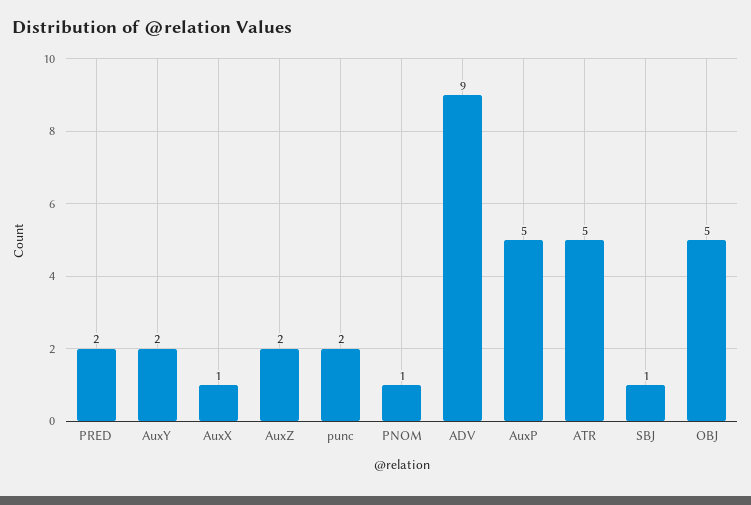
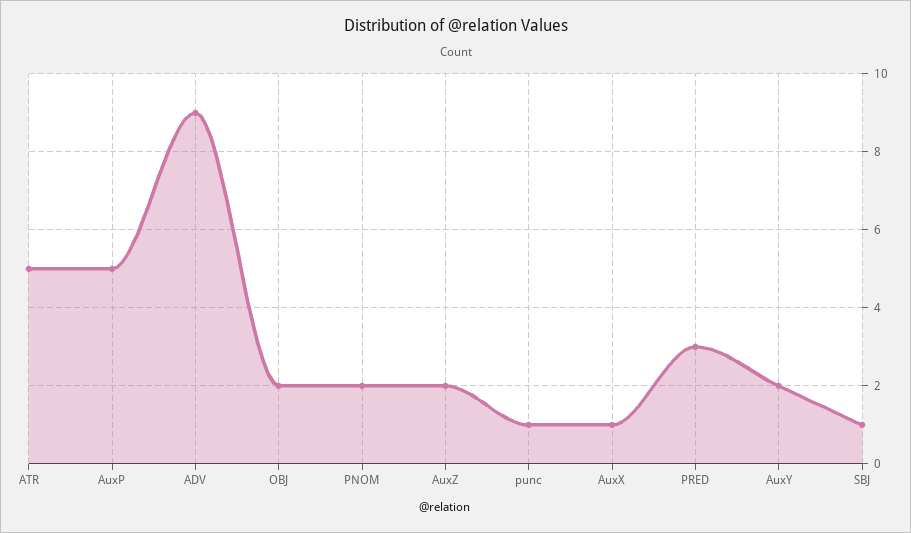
  {
-   "PRED": 2,
+   "PRED": 3,
    "AuxY": 2,
    "AuxX": 1,
    "AuxZ": 2,
-   "punc": 2,
+   "punc": 1,
-   "PNOM": 1,
+   "PNOM": 2,
    "ADV": 9,
    "AuxP": 5,
    "ATR": 5,
    "SBJ": 1,
-   "OBJ": 5
+   "OBJ": 2
  }

